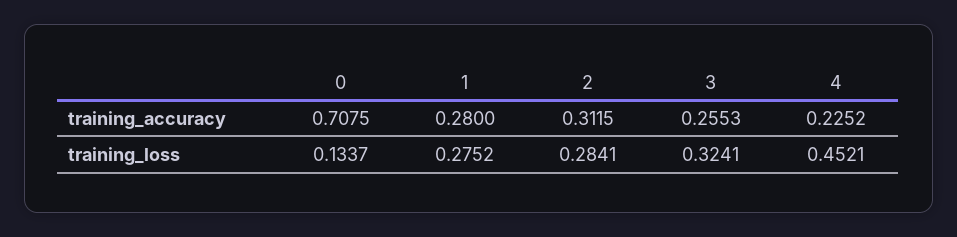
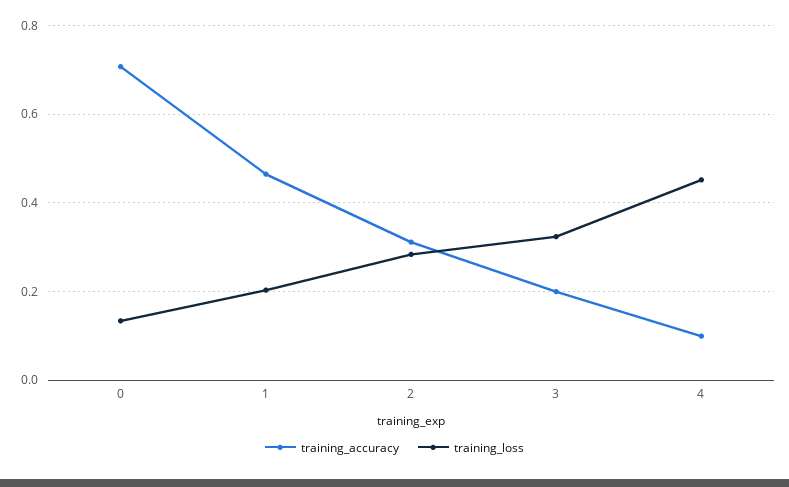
  {
    "training_accuracy": {
      "0": 0.7075,
-     "1": 0.28,
+     "1": 0.46,
      "2": 0.3115,
-     "3": 0.2553,
+     "3": 0.2,
-     "4": 0.2252
+     "4": 0.1
    },
    "training_loss": {
      "0": 0.1337,
-     "1": 0.2752,
+     "1": 0.2,
      "2": 0.2841,
      "3": 0.3241,
      "4": 0.4521
    }
  }

